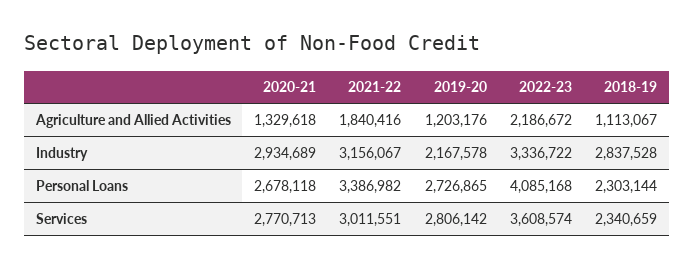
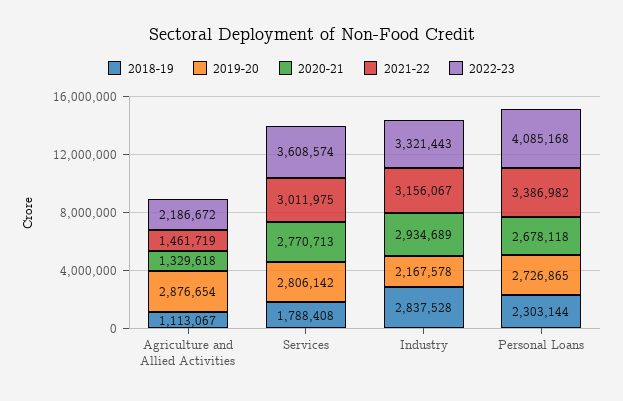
  {
    "2020-21": {
      "Agriculture and Allied Activities": 1329618,
      "Industry": 2934689,
      "Personal Loans": 2678118,
      "Services": 2770713
    },
    "2021-22": {
-     "Agriculture and Allied Activities": 1840416,
+     "Agriculture and Allied Activities": 1461719,
      "Industry": 3156067,
      "Personal Loans": 3386982,
-     "Services": 3011551
+     "Services": 3011975
    },
    "2019-20": {
-     "Agriculture and Allied Activities": 1203176,
+     "Agriculture and Allied Activities": 2876654,
      "Industry": 2167578,
      "Personal Loans": 2726865,
      "Services": 2806142
    },
    "2022-23": {
      "Agriculture and Allied Activities": 2186672,
-     "Industry": 3336722,
+     "Industry": 3321443,
      "Personal Loans": 4085168,
      "Services": 3608574
    },
    "2018-19": {
      "Agriculture and Allied Activities": 1113067,
      "Industry": 2837528,
      "Personal Loans": 2303144,
-     "Services": 2340659
+     "Services": 1788408
    }
  }

